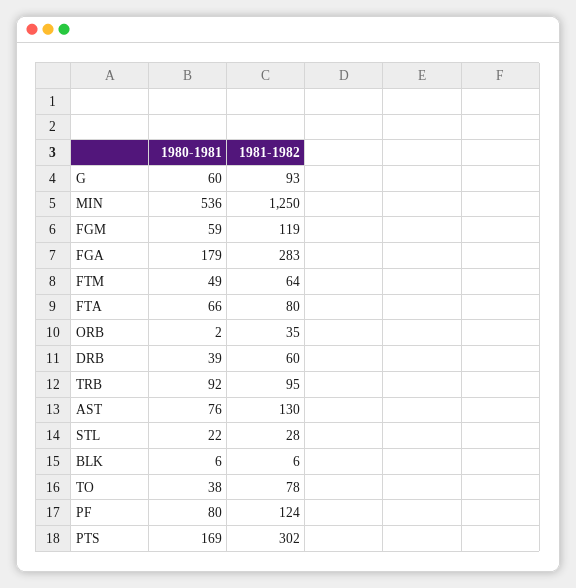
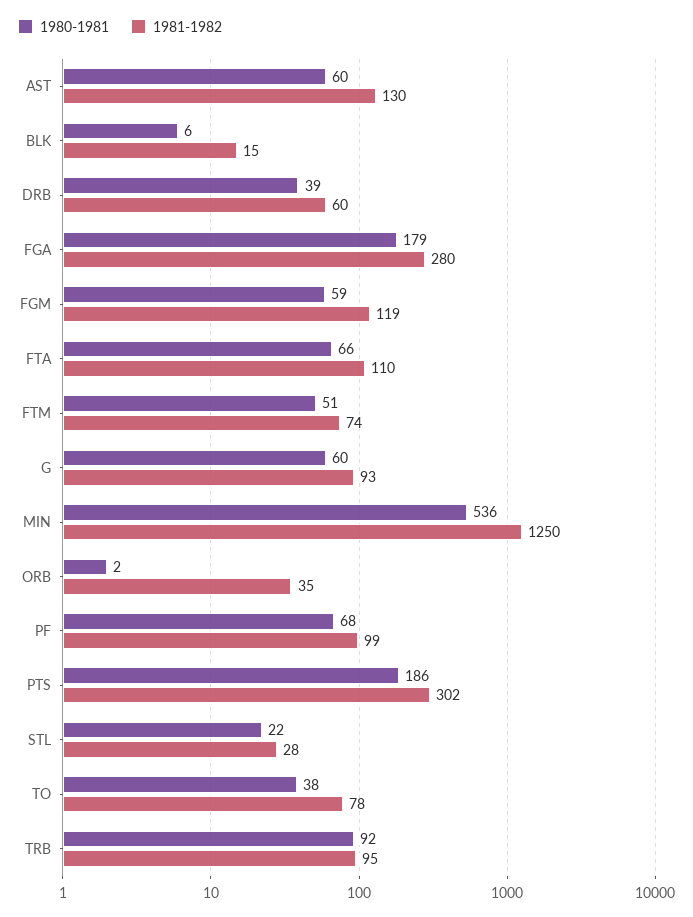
  {
    "1980-1981": {
      "G": 60,
      "MIN": 536,
      "FGM": 59,
      "FGA": 179,
-     "FTM": 49,
+     "FTM": 51,
      "FTA": 66,
      "ORB": 2,
      "DRB": 39,
      "TRB": 92,
-     "AST": 76,
+     "AST": 60,
      "STL": 22,
      "BLK": 6,
      "TO": 38,
-     "PF": 80,
+     "PF": 68,
-     "PTS": 169
+     "PTS": 186
    },
    "1981-1982": {
      "G": 93,
      "MIN": 1250,
      "FGM": 119,
-     "FGA": 283,
+     "FGA": 280,
-     "FTM": 64,
+     "FTM": 74,
-     "FTA": 80,
+     "FTA": 110,
      "ORB": 35,
      "DRB": 60,
      "TRB": 95,
      "AST": 130,
      "STL": 28,
-     "BLK": 6,
+     "BLK": 15,
      "TO": 78,
-     "PF": 124,
+     "PF": 99,
      "PTS": 302
    }
  }

